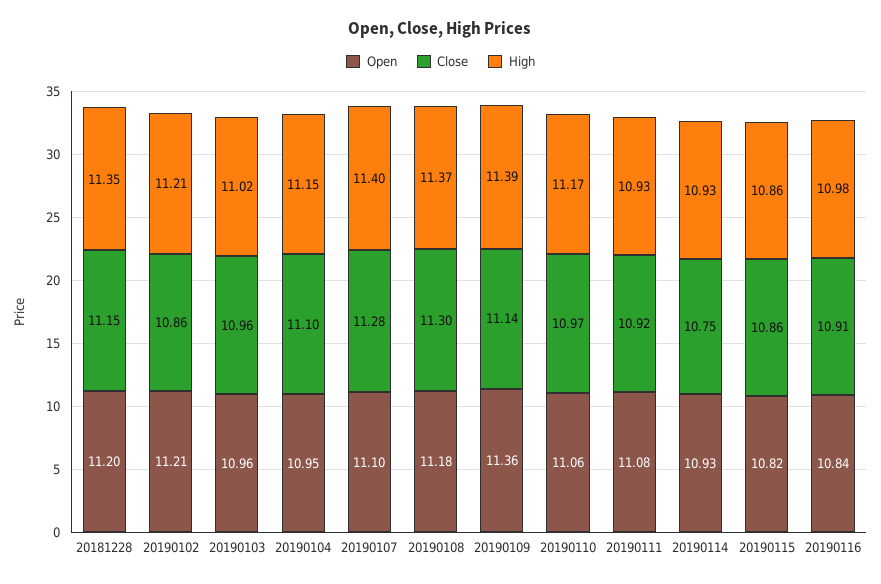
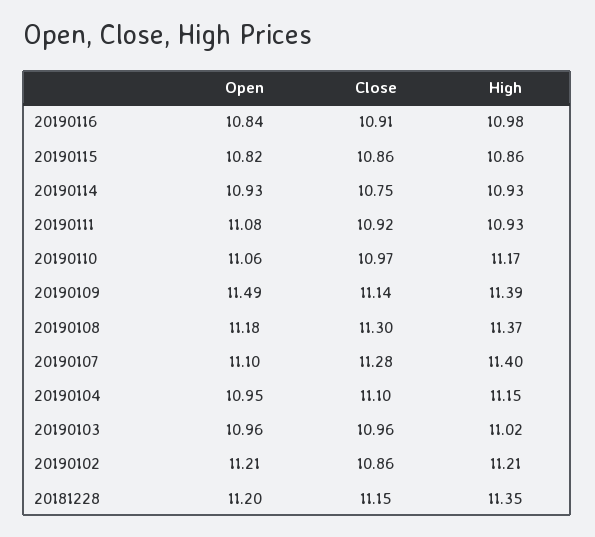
  {
    "Open": {
      "20181228": 11.2,
      "20190102": 11.21,
      "20190103": 10.96,
      "20190104": 10.95,
      "20190107": 11.1,
      "20190108": 11.18,
-     "20190109": 11.36,
+     "20190109": 11.49,
      "20190110": 11.06,
      "20190111": 11.08,
      "20190114": 10.93,
      "20190115": 10.82,
      "20190116": 10.84
    },
    "Close": {
      "20181228": 11.15,
      "20190102": 10.86,
      "20190103": 10.96,
      "20190104": 11.1,
      "20190107": 11.28,
      "20190108": 11.3,
      "20190109": 11.14,
      "20190110": 10.97,
      "20190111": 10.92,
      "20190114": 10.75,
      "20190115": 10.86,
      "20190116": 10.91
    },
    "High": {
      "20181228": 11.35,
      "20190102": 11.21,
      "20190103": 11.02,
      "20190104": 11.15,
      "20190107": 11.4,
      "20190108": 11.37,
      "20190109": 11.39,
      "20190110": 11.17,
      "20190111": 10.93,
      "20190114": 10.93,
      "20190115": 10.86,
      "20190116": 10.98
    }
  }

